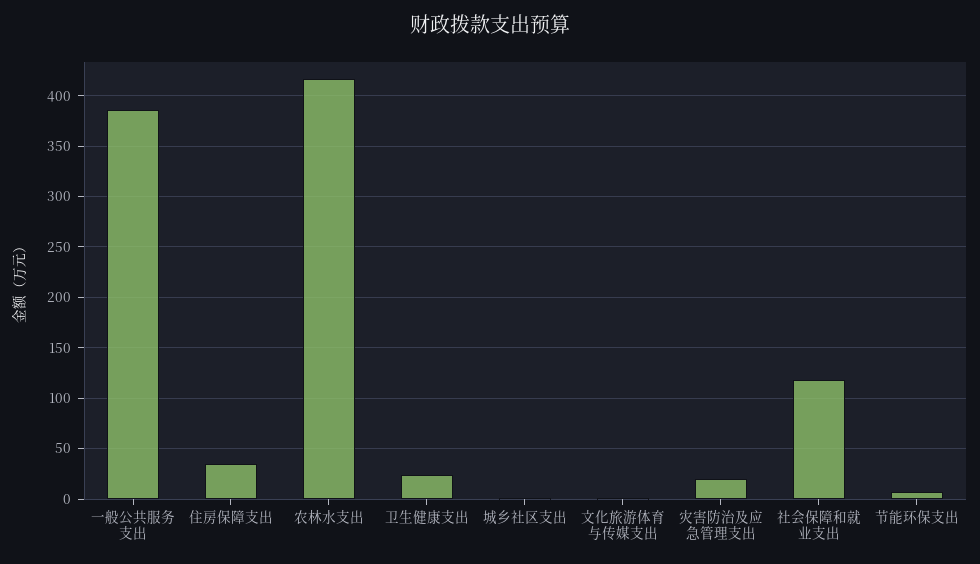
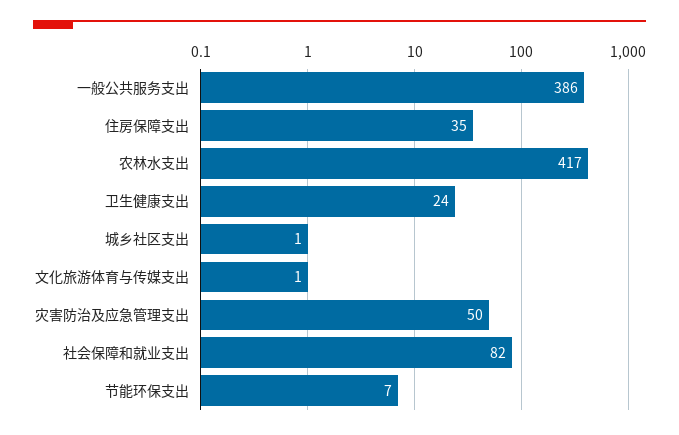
  {
    "一般公共服务支出": 386,
    "住房保障支出": 35,
    "农林水支出": 417,
    "卫生健康支出": 24,
    "城乡社区支出": 1,
    "文化旅游体育与传媒支出": 1,
-   "灾害防治及应急管理支出": 20,
+   "灾害防治及应急管理支出": 50,
-   "社会保障和就业支出": 120,
+   "社会保障和就业支出": 82,
    "节能环保支出": 7
  }

